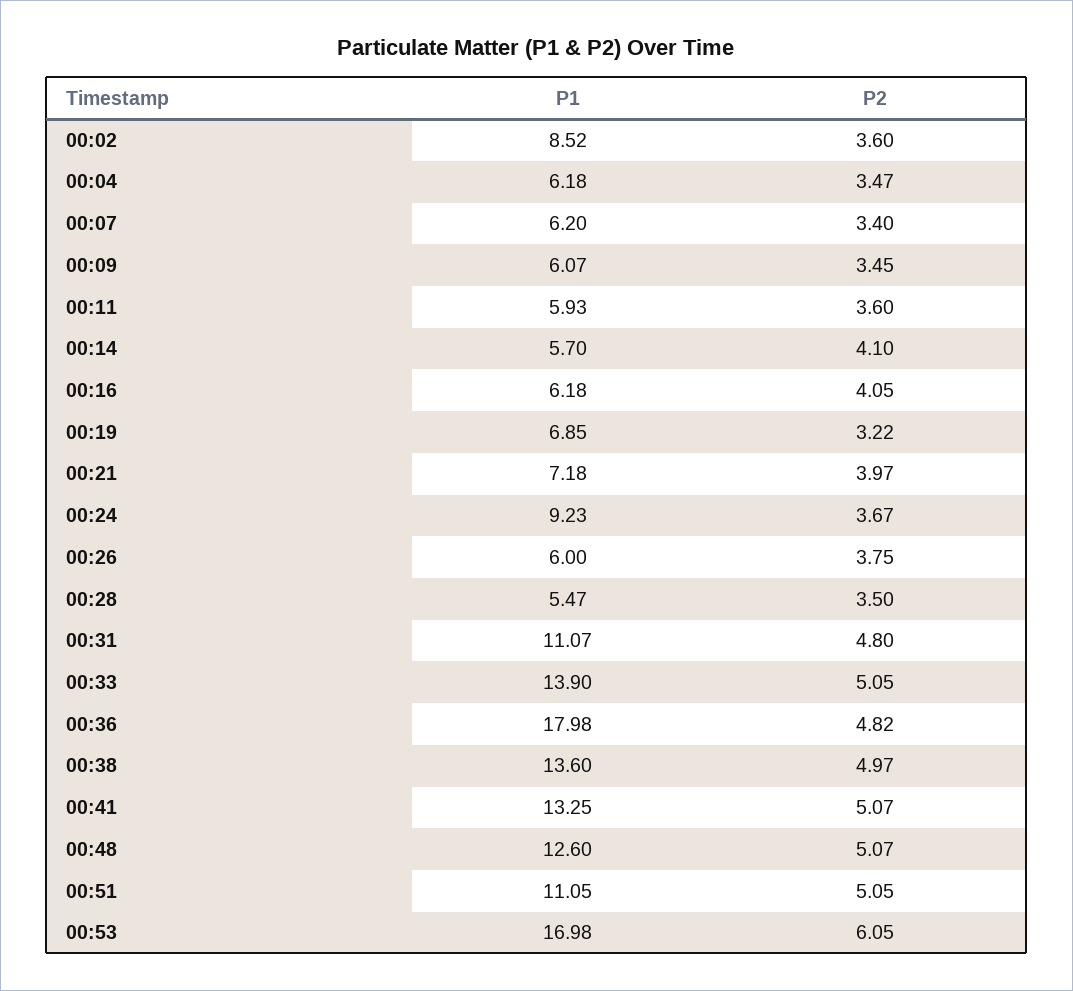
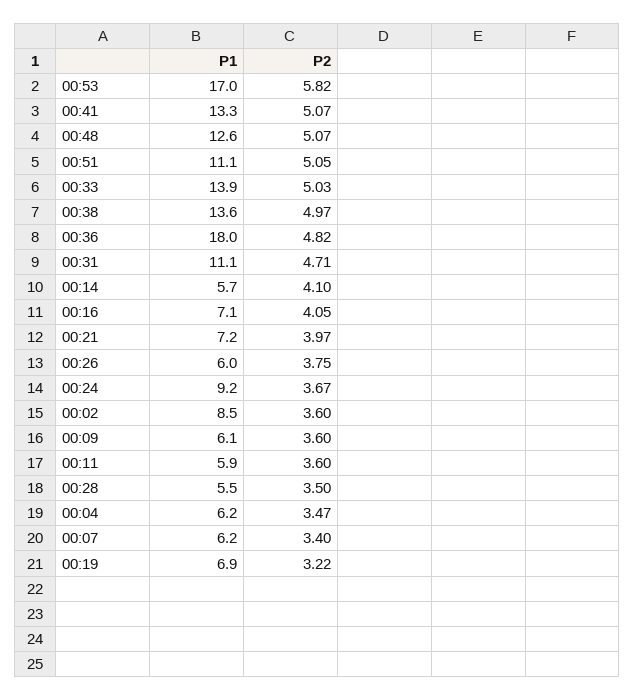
  {
    "P1": {
      "00:02": 8.52,
      "00:04": 6.18,
      "00:07": 6.2,
      "00:09": 6.07,
      "00:11": 5.93,
      "00:14": 5.7,
-     "00:16": 6.18,
+     "00:16": 7.1,
      "00:19": 6.85,
      "00:21": 7.18,
      "00:24": 9.23,
      "00:26": 6,
      "00:28": 5.47,
      "00:31": 11.07,
      "00:33": 13.9,
      "00:36": 17.98,
      "00:38": 13.6,
      "00:41": 13.25,
      "00:48": 12.6,
      "00:51": 11.05,
      "00:53": 16.98
    },
    "P2": {
      "00:02": 3.6,
      "00:04": 3.47,
      "00:07": 3.4,
-     "00:09": 3.45,
+     "00:09": 3.6,
      "00:11": 3.6,
      "00:14": 4.1,
      "00:16": 4.05,
      "00:19": 3.22,
      "00:21": 3.97,
      "00:24": 3.67,
      "00:26": 3.75,
      "00:28": 3.5,
-     "00:31": 4.8,
+     "00:31": 4.71,
-     "00:33": 5.05,
+     "00:33": 5.03,
      "00:36": 4.82,
      "00:38": 4.97,
      "00:41": 5.07,
      "00:48": 5.07,
      "00:51": 5.05,
-     "00:53": 6.05
+     "00:53": 5.82
    }
  }

